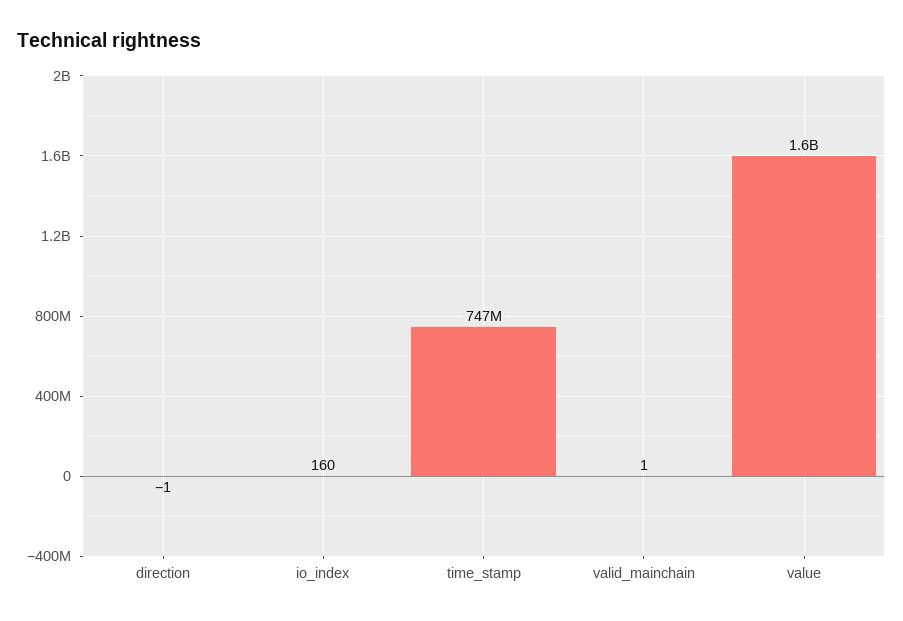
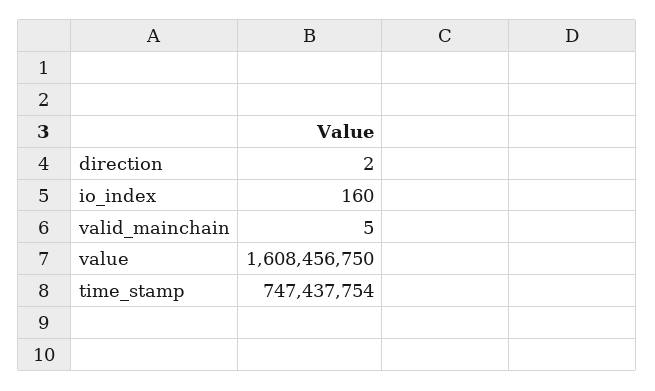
  {
-   "direction": -1,
+   "direction": 2,
    "io_index": 160,
    "time_stamp": 747437754,
-   "valid_mainchain": 1,
+   "valid_mainchain": 5,
    "value": 1608456750
  }

